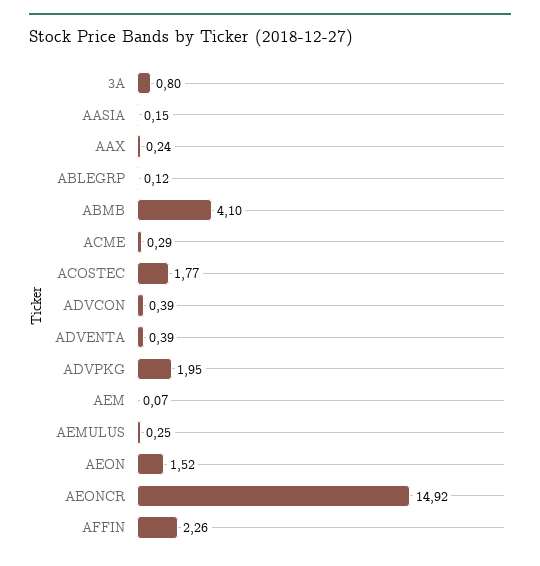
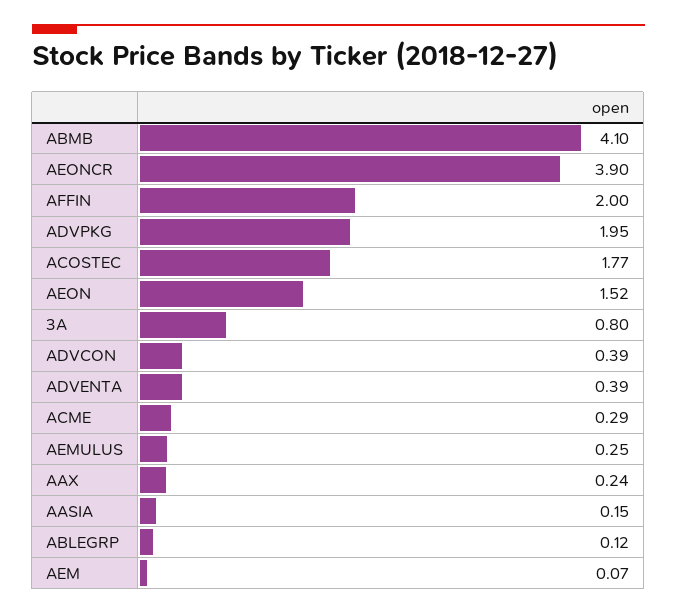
  {
    "3A": 0.8,
    "AASIA": 0.15,
    "AAX": 0.24,
    "ABLEGRP": 0.12,
    "ABMB": 4.1,
    "ACME": 0.29,
    "ACOSTEC": 1.77,
    "ADVCON": 0.39,
    "ADVENTA": 0.39,
    "ADVPKG": 1.95,
    "AEM": 0.07,
    "AEMULUS": 0.25,
    "AEON": 1.52,
-   "AEONCR": 14.92,
+   "AEONCR": 3.9,
-   "AFFIN": 2.26
+   "AFFIN": 2
  }

